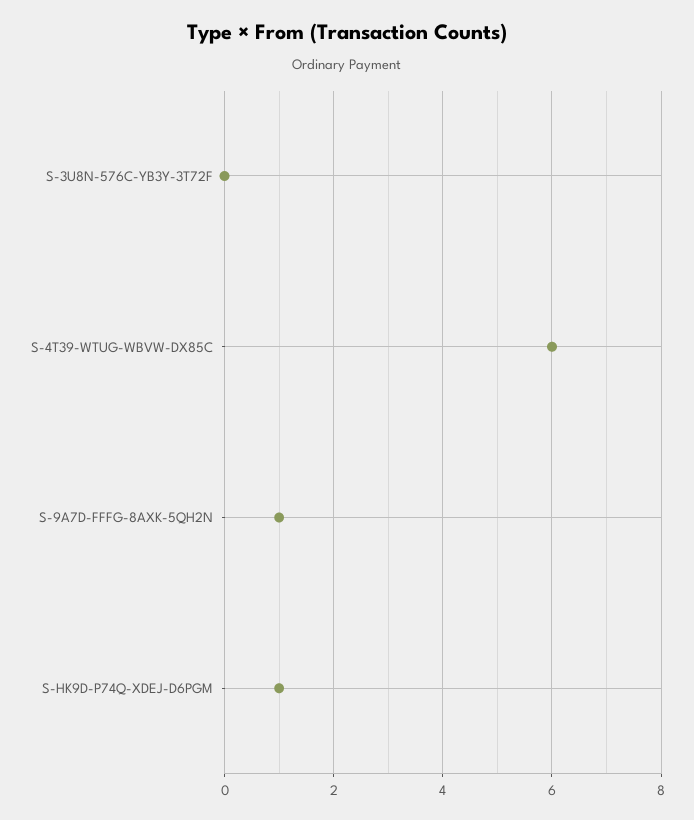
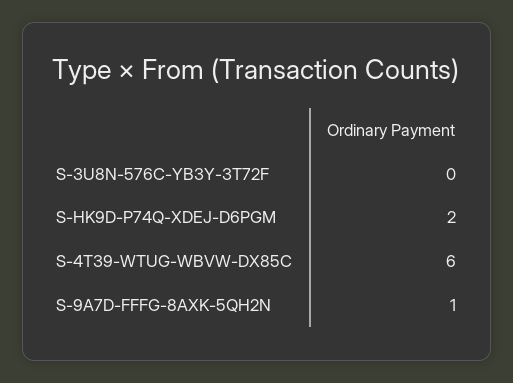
  {
    "S-3U8N-576C-YB3Y-3T72F": 0,
    "S-4T39-WTUG-WBVW-DX85C": 6,
    "S-9A7D-FFFG-8AXK-5QH2N": 1,
-   "S-HK9D-P74Q-XDEJ-D6PGM": 1
+   "S-HK9D-P74Q-XDEJ-D6PGM": 2
  }

